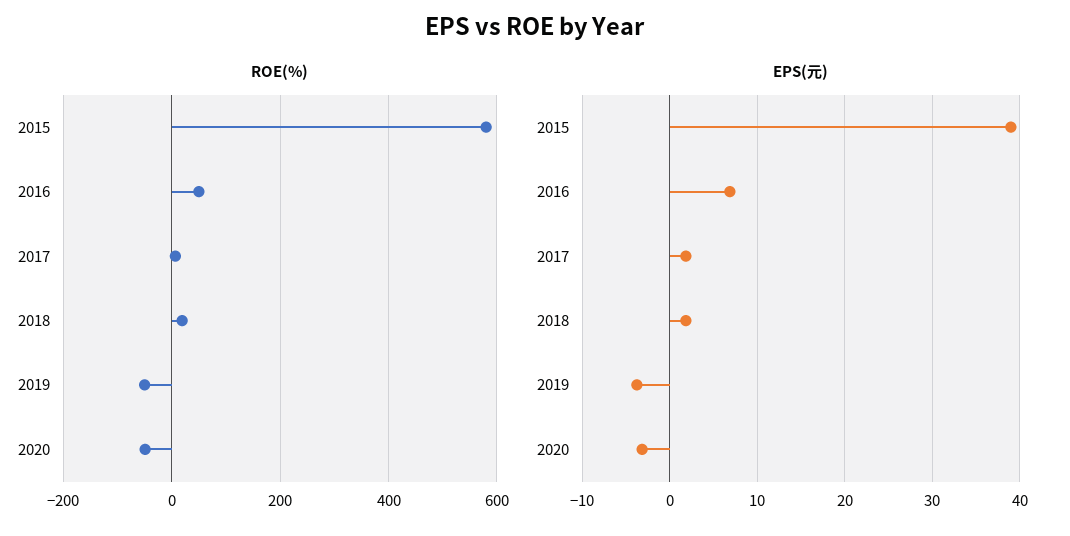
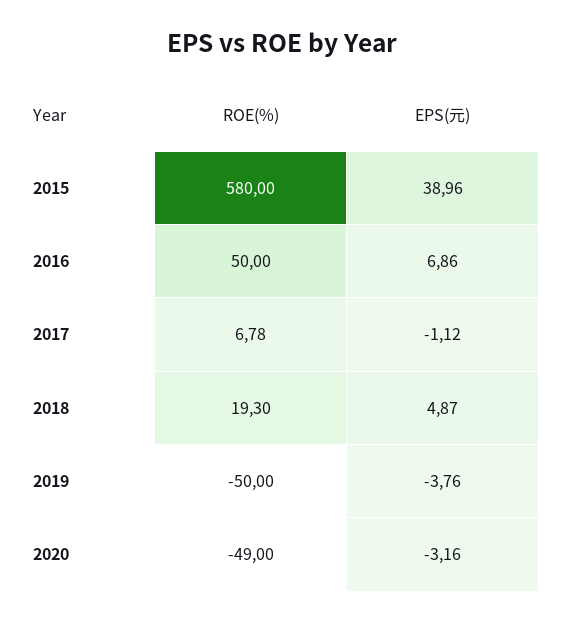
  {
    "ROE(%)": {
      "2015": 580,
      "2016": 50,
      "2017": 6.78,
      "2018": 19.3,
      "2019": -50,
      "2020": -49
    },
    "EPS(元)": {
      "2015": 38.96,
      "2016": 6.86,
-     "2017": 2,
+     "2017": -1.12,
-     "2018": 2,
+     "2018": 4.87,
      "2019": -3.76,
      "2020": -3.16
    }
  }

